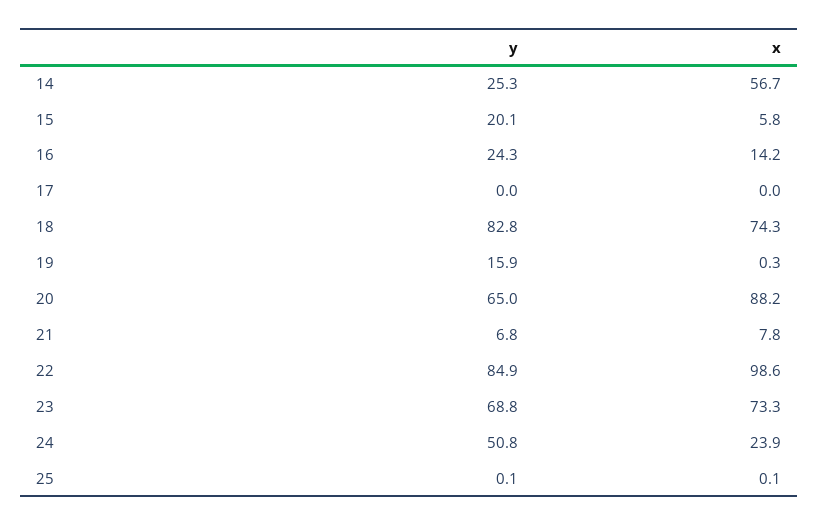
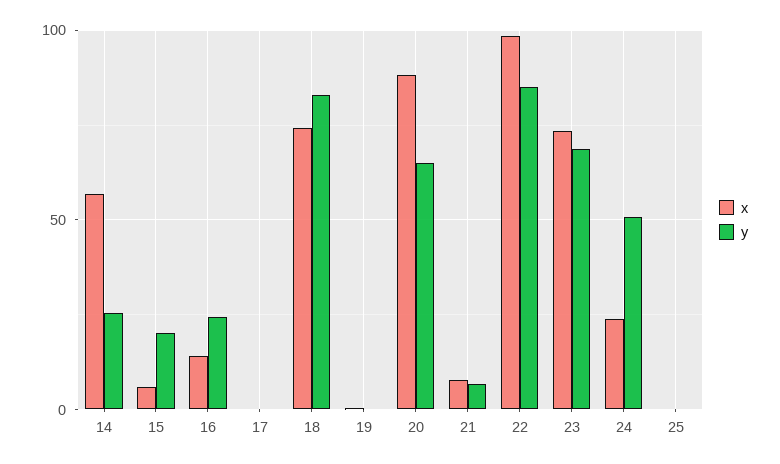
  {
    "y": {
      "14": 25.3,
      "15": 20.1,
      "16": 24.3,
      "17": 0,
      "18": 82.8,
-     "19": 15.9,
+     "19": 0,
      "20": 65,
      "21": 6.8,
      "22": 84.9,
      "23": 68.8,
      "24": 50.8,
      "25": 0.1
    },
    "x": {
      "14": 56.7,
      "15": 5.8,
      "16": 14.2,
      "17": 0,
      "18": 74.3,
      "19": 0.3,
      "20": 88.2,
      "21": 7.8,
      "22": 98.6,
      "23": 73.3,
      "24": 23.9,
      "25": 0.1
    }
  }

